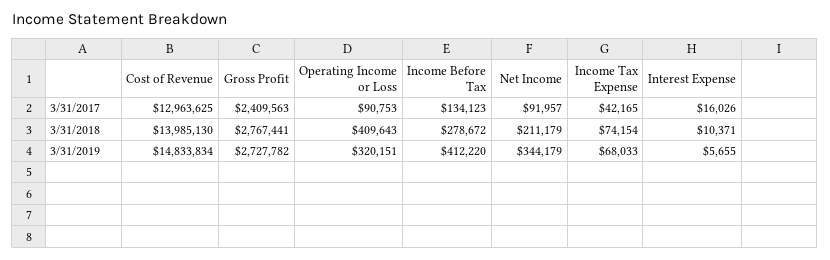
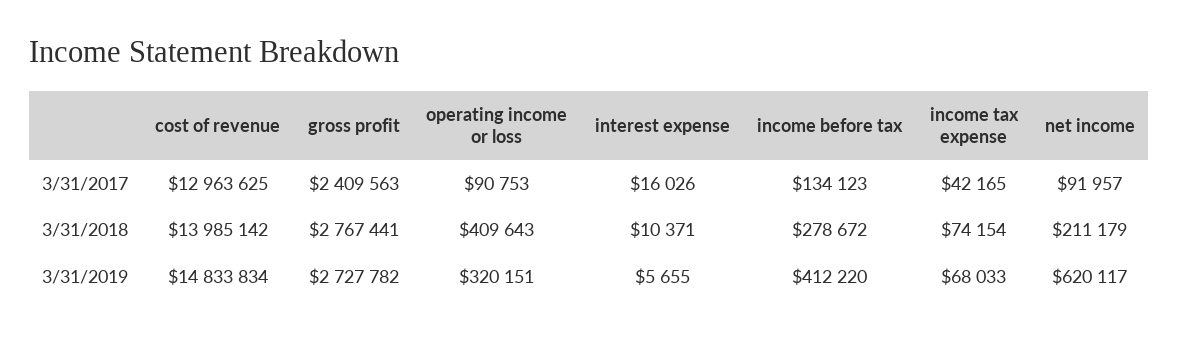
  {
    "Cost of Revenue": {
      "3/31/2017": 12963625,
-     "3/31/2018": 13985130,
+     "3/31/2018": 13985142,
      "3/31/2019": 14833834
    },
    "Gross Profit": {
      "3/31/2017": 2409563,
      "3/31/2018": 2767441,
      "3/31/2019": 2727782
    },
    "Operating Income or Loss": {
      "3/31/2017": 90753,
      "3/31/2018": 409643,
      "3/31/2019": 320151
    },
    "Income Before Tax": {
      "3/31/2017": 134123,
      "3/31/2018": 278672,
      "3/31/2019": 412220
    },
    "Net Income": {
      "3/31/2017": 91957,
      "3/31/2018": 211179,
-     "3/31/2019": 344179
+     "3/31/2019": 620117
    },
    "Income Tax Expense": {
      "3/31/2017": 42165,
      "3/31/2018": 74154,
      "3/31/2019": 68033
    },
    "Interest Expense": {
      "3/31/2017": 16026,
      "3/31/2018": 10371,
      "3/31/2019": 5655
    }
  }

